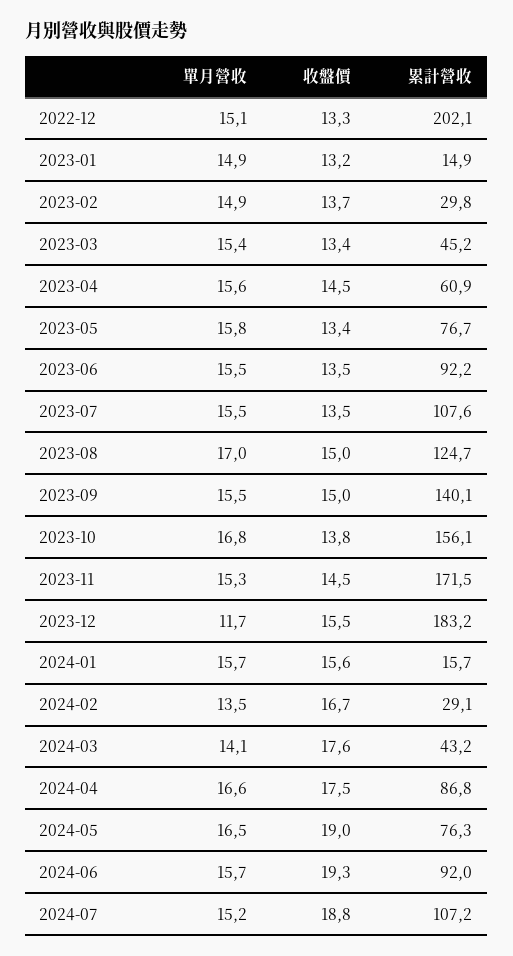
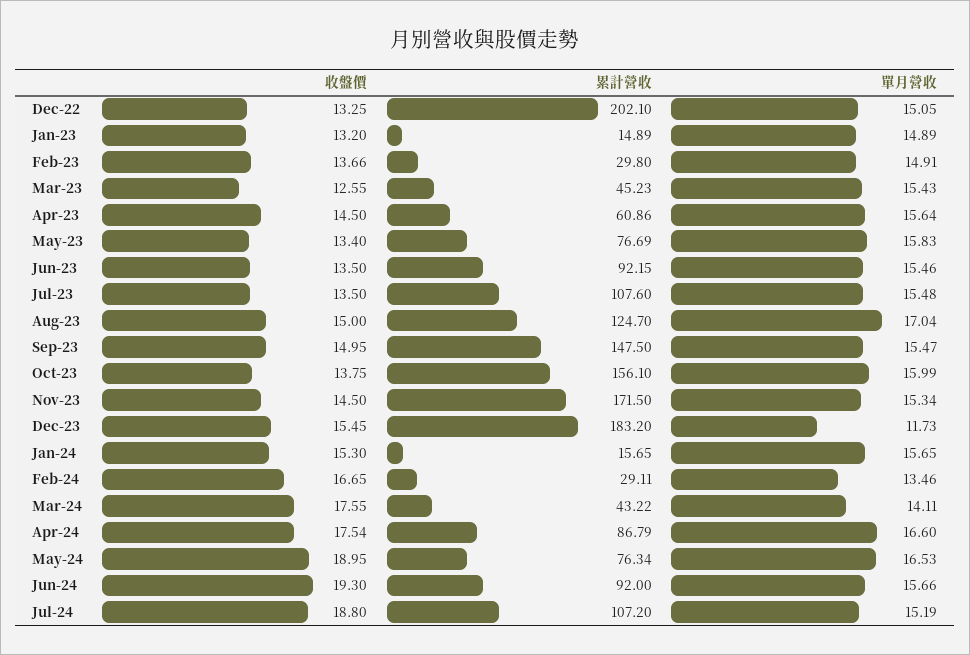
  {
    "單月營收": {
      "2022-12": 15.05,
      "2023-01": 14.89,
      "2023-02": 14.91,
      "2023-03": 15.43,
      "2023-04": 15.64,
      "2023-05": 15.83,
      "2023-06": 15.46,
      "2023-07": 15.48,
      "2023-08": 17.04,
      "2023-09": 15.47,
-     "2023-10": 16.8,
+     "2023-10": 15.99,
      "2023-11": 15.34,
      "2023-12": 11.73,
      "2024-01": 15.65,
      "2024-02": 13.46,
      "2024-03": 14.11,
      "2024-04": 16.6,
      "2024-05": 16.53,
      "2024-06": 15.66,
      "2024-07": 15.19
    },
    "收盤價": {
      "2022-12": 13.25,
      "2023-01": 13.2,
      "2023-02": 13.66,
-     "2023-03": 13.4,
+     "2023-03": 12.55,
      "2023-04": 14.5,
      "2023-05": 13.4,
      "2023-06": 13.5,
      "2023-07": 13.5,
      "2023-08": 15,
      "2023-09": 14.95,
      "2023-10": 13.75,
      "2023-11": 14.5,
      "2023-12": 15.45,
-     "2024-01": 15.6,
+     "2024-01": 15.3,
      "2024-02": 16.65,
      "2024-03": 17.55,
      "2024-04": 17.54,
      "2024-05": 18.95,
      "2024-06": 19.3,
      "2024-07": 18.8
    },
    "累計營收": {
      "2022-12": 202.1,
      "2023-01": 14.89,
      "2023-02": 29.8,
      "2023-03": 45.23,
      "2023-04": 60.86,
      "2023-05": 76.69,
      "2023-06": 92.15,
      "2023-07": 107.6,
      "2023-08": 124.7,
-     "2023-09": 140.1,
+     "2023-09": 147.5,
      "2023-10": 156.1,
      "2023-11": 171.5,
      "2023-12": 183.2,
      "2024-01": 15.65,
      "2024-02": 29.11,
      "2024-03": 43.22,
      "2024-04": 86.79,
      "2024-05": 76.34,
      "2024-06": 92,
      "2024-07": 107.2
    }
  }

